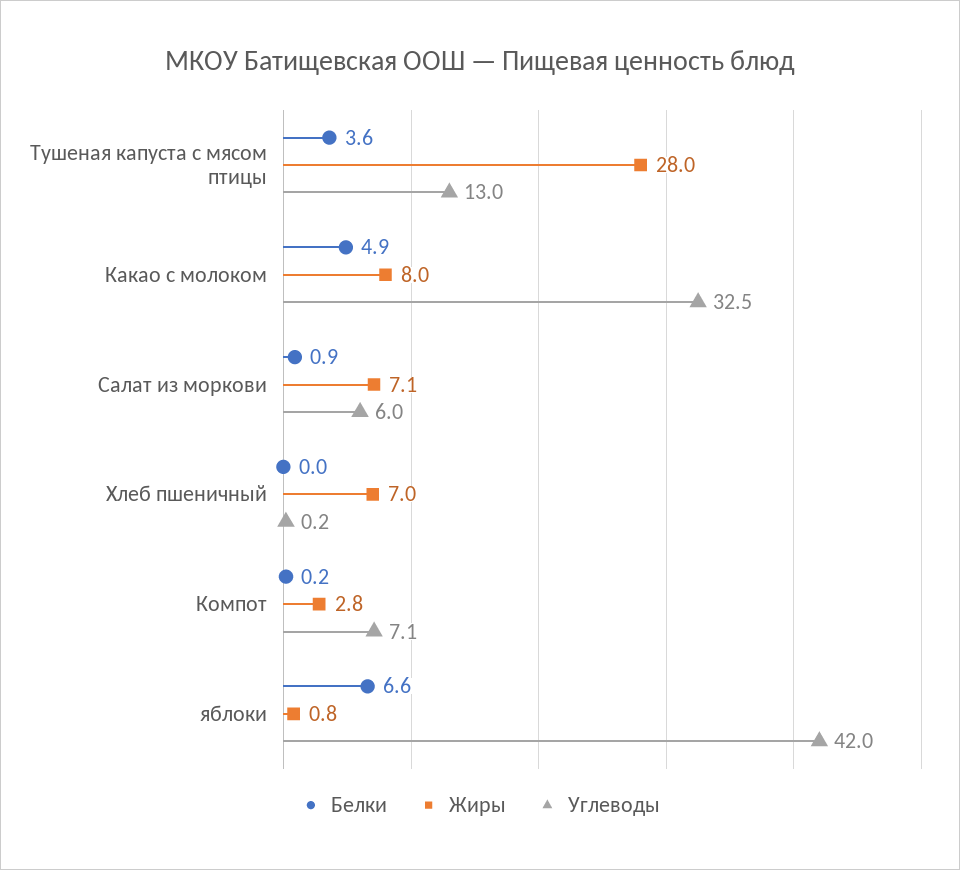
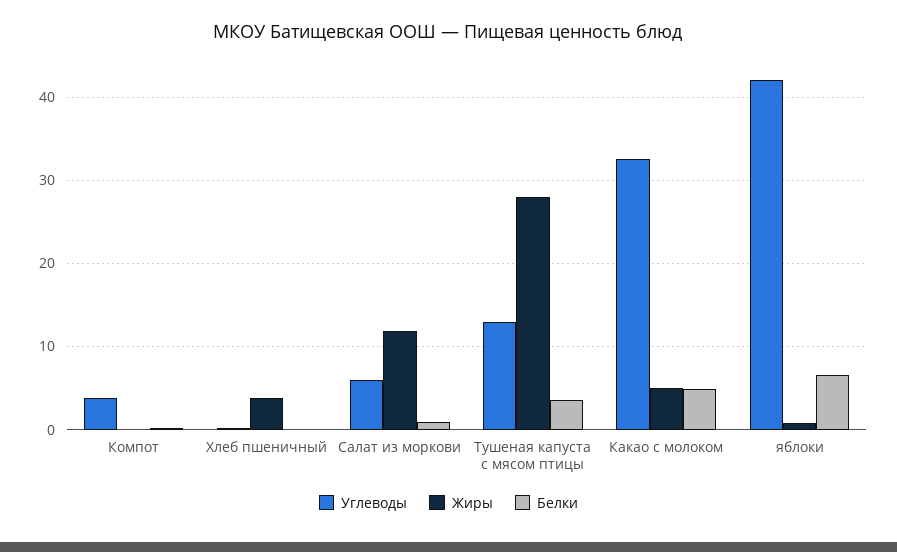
  {
    "Белки": {
      "Тушеная капуста с мясом птицы": 3.6,
      "Какао с молоком": 4.9,
      "Салат из моркови": 0.9,
      "Хлеб пшеничный": 0,
      "Компот": 0.2,
      "яблоки": 6.6
    },
    "Жиры": {
      "Тушеная капуста с мясом птицы": 28,
-     "Какао с молоком": 8,
+     "Какао с молоком": 5,
-     "Салат из моркови": 7.1,
+     "Салат из моркови": 12,
-     "Хлеб пшеничный": 7,
+     "Хлеб пшеничный": 4,
-     "Компот": 2.8,
+     "Компот": 0,
      "яблоки": 0.8
    },
    "Углеводы": {
      "Тушеная капуста с мясом птицы": 13,
      "Какао с молоком": 32.5,
      "Салат из моркови": 6,
      "Хлеб пшеничный": 0.2,
-     "Компот": 7.1,
+     "Компот": 4,
      "яблоки": 42
    }
  }

